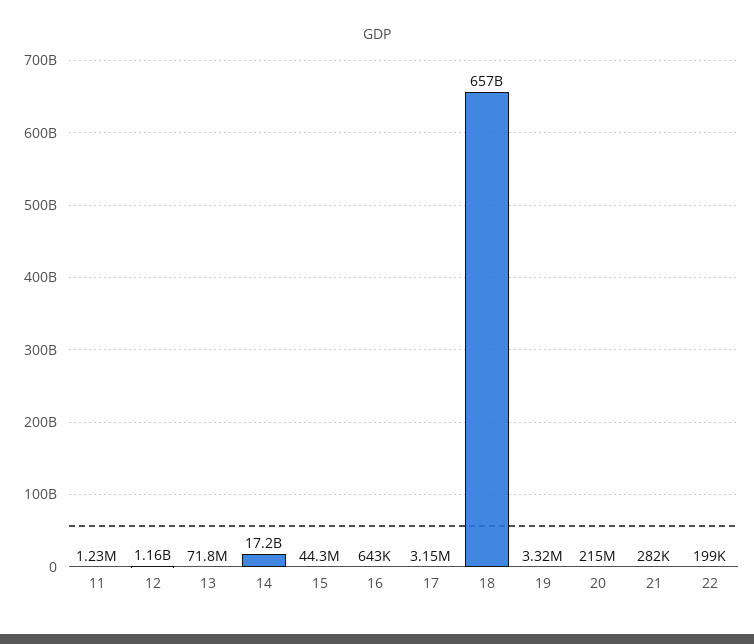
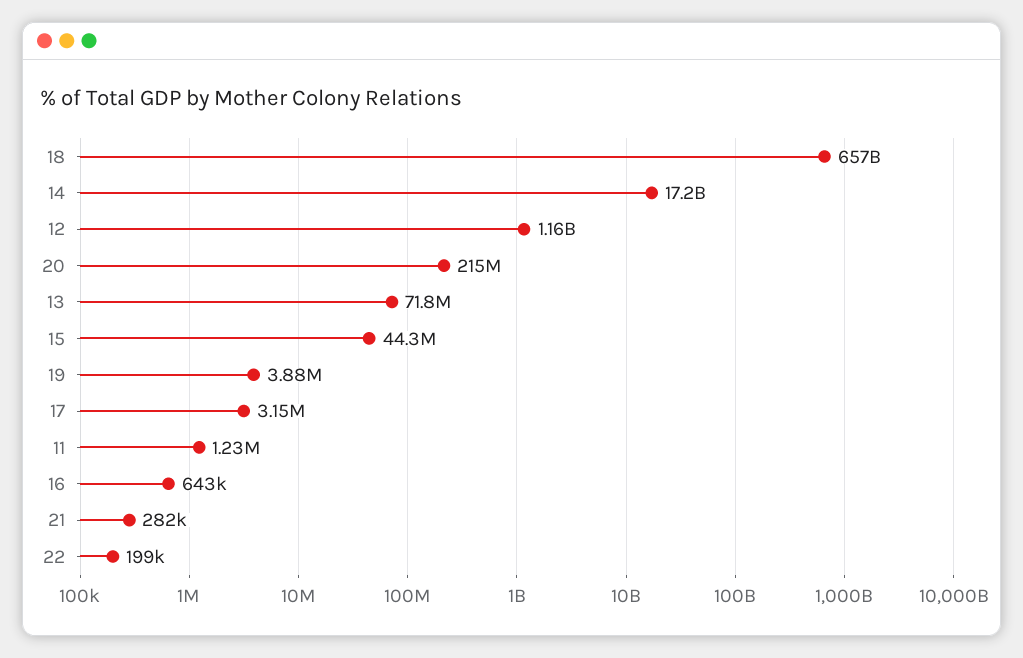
  {
    "11": 1230000,
    "12": 1160000000,
    "13": 71800000,
    "14": 17200000000,
    "15": 44300000,
    "16": 643000,
    "17": 3150000,
    "18": 657000000000,
-   "19": 3320000,
+   "19": 3880000,
    "20": 215000000,
    "21": 282000,
    "22": 199000
  }

